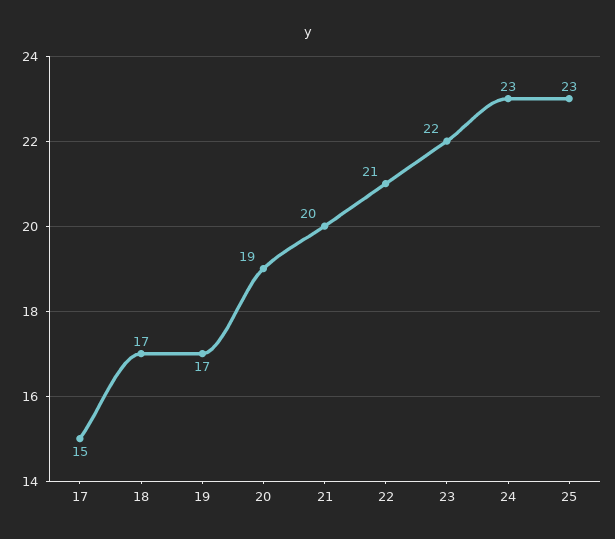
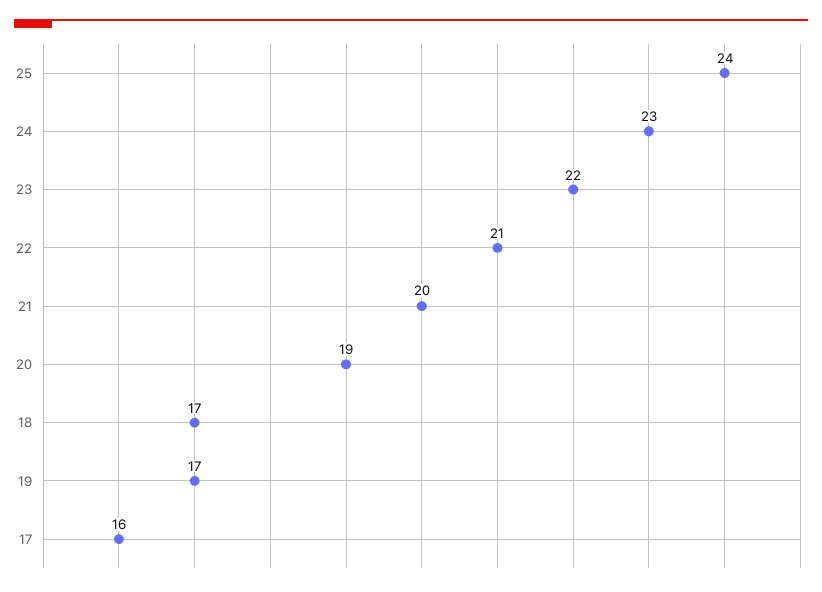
  {
-   "17": 15,
+   "17": 16,
    "18": 17,
    "19": 17,
    "20": 19,
    "21": 20,
    "22": 21,
    "23": 22,
    "24": 23,
-   "25": 23
+   "25": 24
  }

